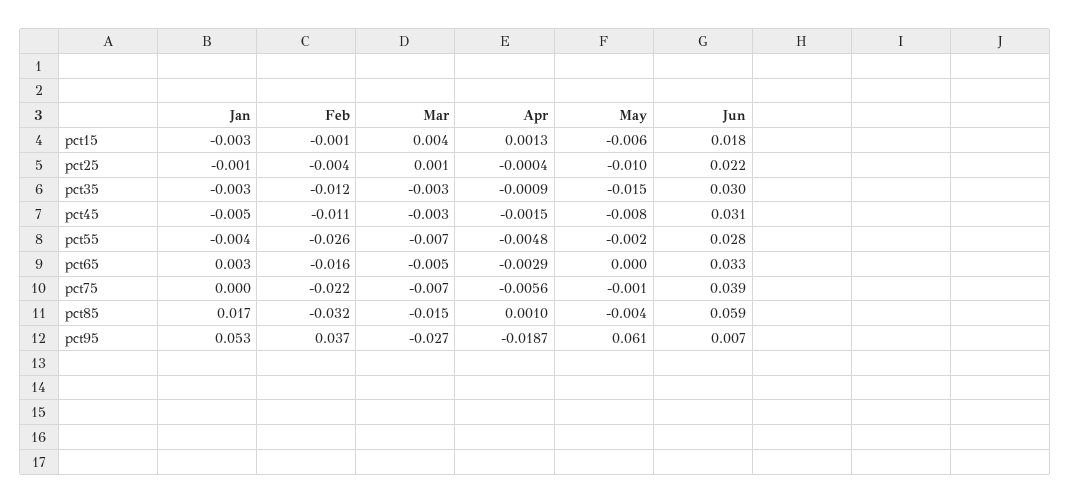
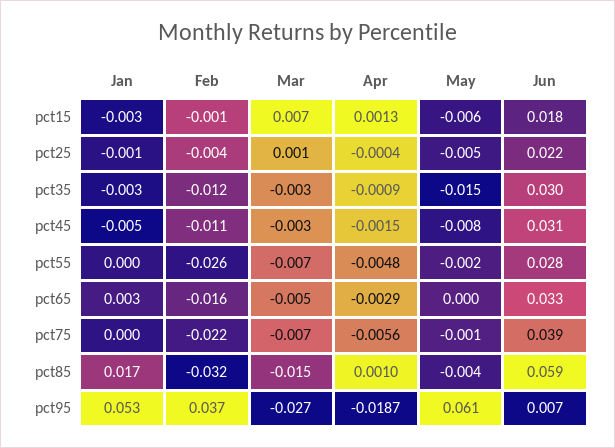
  {
    "Jan": {
      "pct15": -0.003,
      "pct25": -0.001,
      "pct35": -0.003,
      "pct45": -0.005,
-     "pct55": -0.004,
+     "pct55": 0,
      "pct65": 0.003,
      "pct75": 0,
      "pct85": 0.017,
      "pct95": 0.053
    },
    "Feb": {
      "pct15": -0.001,
      "pct25": -0.004,
      "pct35": -0.012,
      "pct45": -0.011,
      "pct55": -0.026,
      "pct65": -0.016,
      "pct75": -0.022,
      "pct85": -0.032,
      "pct95": 0.037
    },
    "Mar": {
-     "pct15": 0.004,
+     "pct15": 0.007,
      "pct25": 0.001,
      "pct35": -0.003,
      "pct45": -0.003,
      "pct55": -0.007,
      "pct65": -0.005,
      "pct75": -0.007,
      "pct85": -0.015,
      "pct95": -0.027
    },
    "Apr": {
      "pct15": 0.0013,
      "pct25": -0.0004,
      "pct35": -0.0009,
      "pct45": -0.0015,
      "pct55": -0.0048,
      "pct65": -0.0029,
      "pct75": -0.0056,
      "pct85": 0.001,
      "pct95": -0.0187
    },
    "May": {
      "pct15": -0.006,
-     "pct25": -0.01,
+     "pct25": -0.005,
      "pct35": -0.015,
      "pct45": -0.008,
      "pct55": -0.002,
      "pct65": 0,
      "pct75": -0.001,
      "pct85": -0.004,
      "pct95": 0.061
    },
    "Jun": {
      "pct15": 0.018,
      "pct25": 0.022,
      "pct35": 0.03,
      "pct45": 0.031,
      "pct55": 0.028,
      "pct65": 0.033,
      "pct75": 0.039,
      "pct85": 0.059,
      "pct95": 0.007
    }
  }

